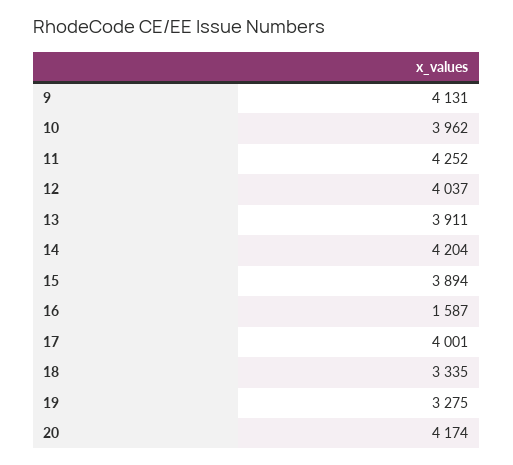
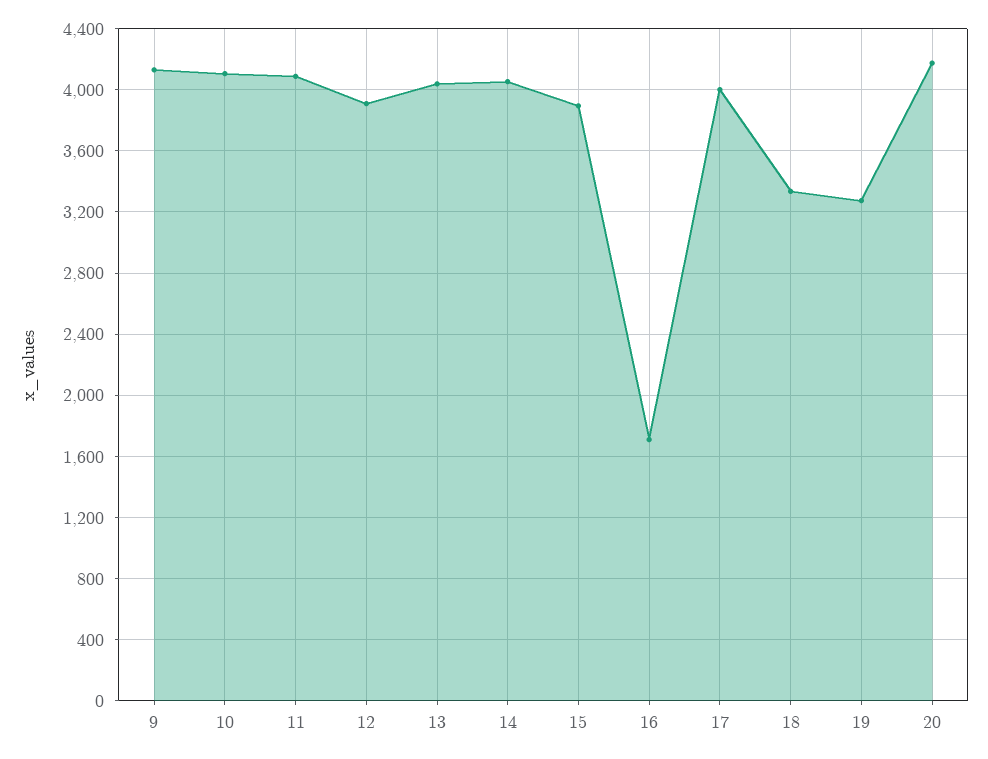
  {
    "9": 4131,
-   "10": 3962,
+   "10": 4100,
-   "11": 4252,
+   "11": 4100,
-   "12": 4037,
+   "12": 3900,
-   "13": 3911,
+   "13": 4050,
-   "14": 4204,
+   "14": 4050,
    "15": 3894,
-   "16": 1587,
+   "16": 1700,
    "17": 4001,
    "18": 3335,
    "19": 3275,
    "20": 4174
  }

